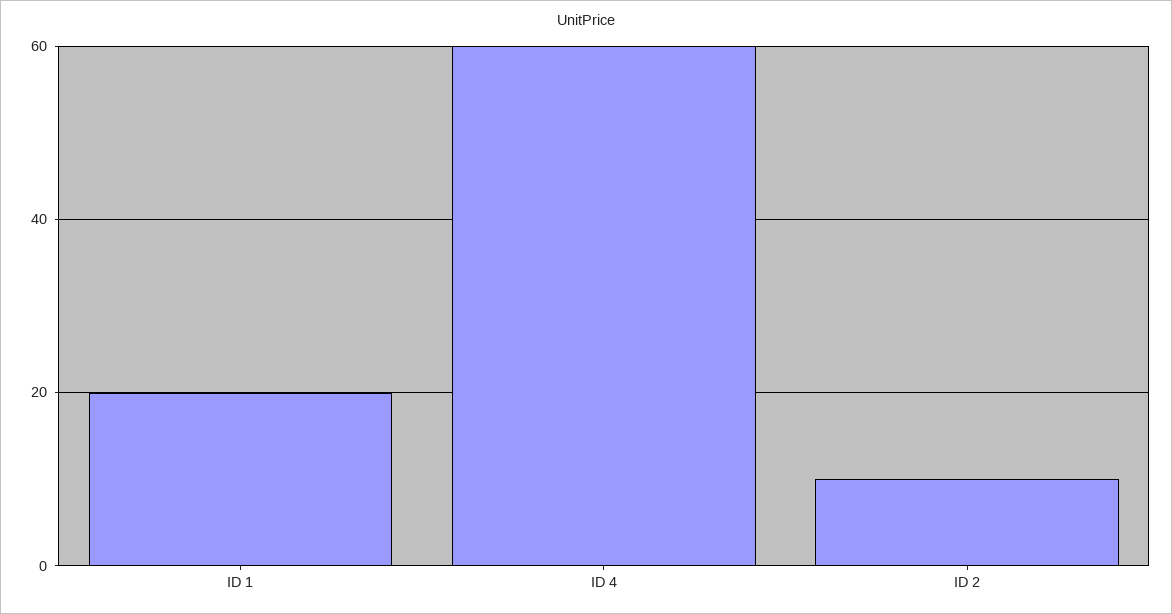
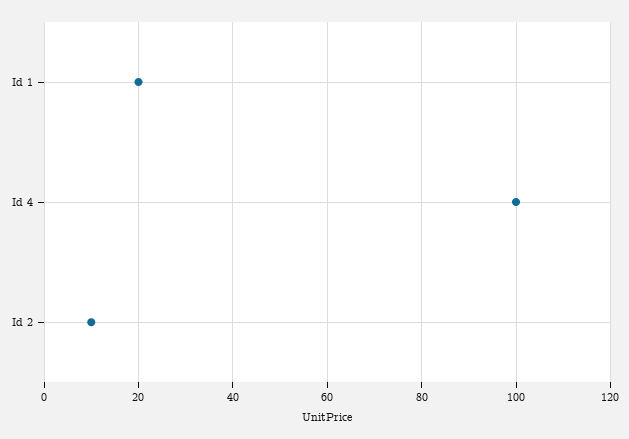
  {
    "ID 1": 20,
-   "ID 4": 60,
+   "ID 4": 100,
    "ID 2": 10
  }

